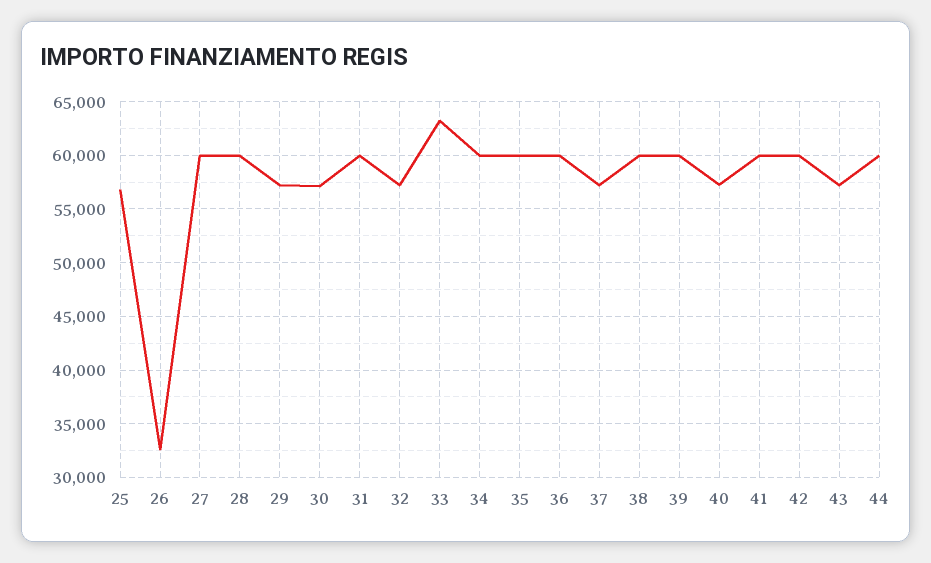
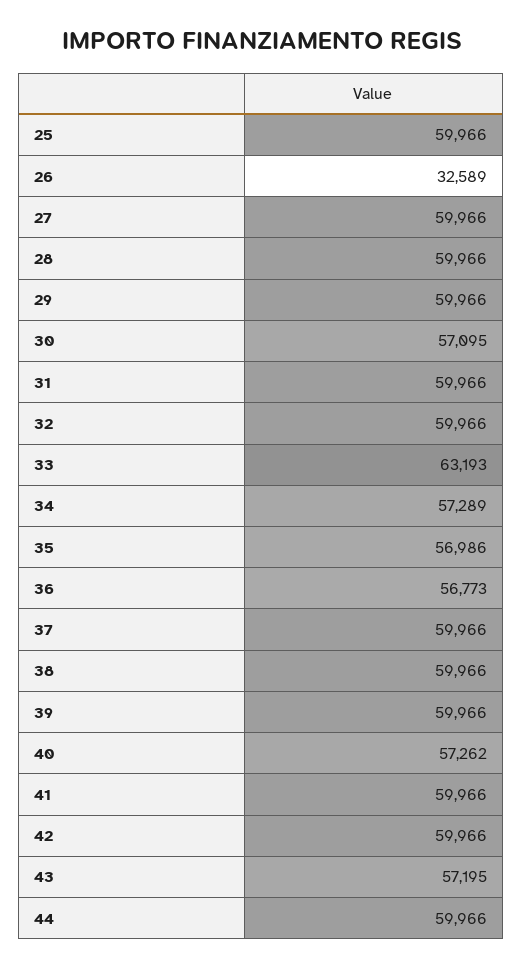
  {
-   "25": 57000,
+   "25": 59966,
    "26": 32589,
    "27": 59966,
    "28": 59966,
-   "29": 57000,
+   "29": 59966,
    "30": 57095,
    "31": 59966,
-   "32": 57000,
+   "32": 59966,
    "33": 63193,
-   "34": 60000,
+   "34": 57289,
-   "35": 60000,
+   "35": 56986,
-   "36": 60000,
+   "36": 56773,
-   "37": 57000,
+   "37": 59966,
    "38": 59966,
    "39": 59966,
    "40": 57262,
    "41": 59966,
    "42": 59966,
    "43": 57195,
    "44": 59966
  }

